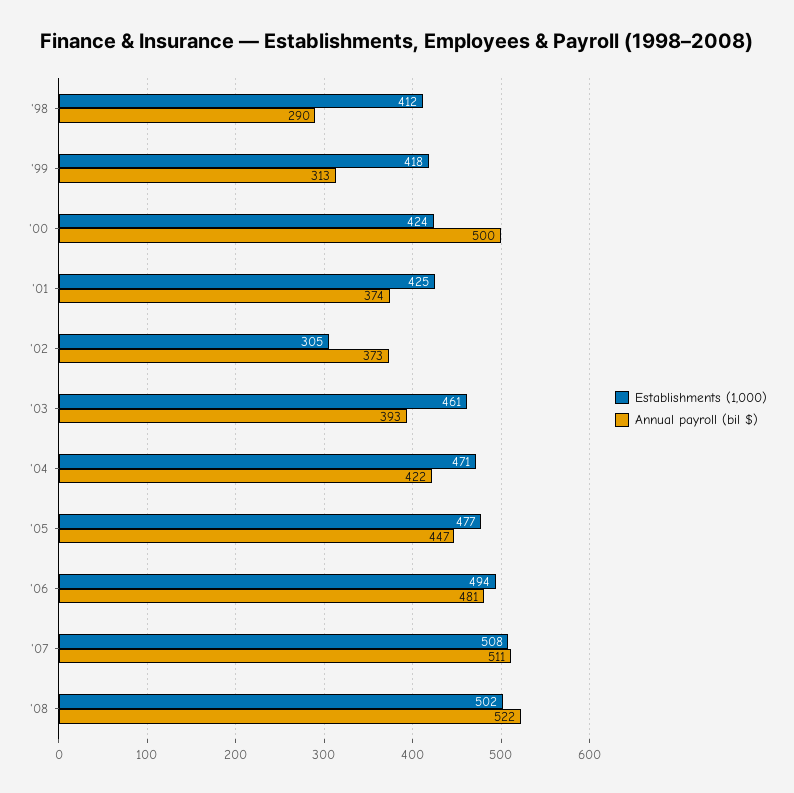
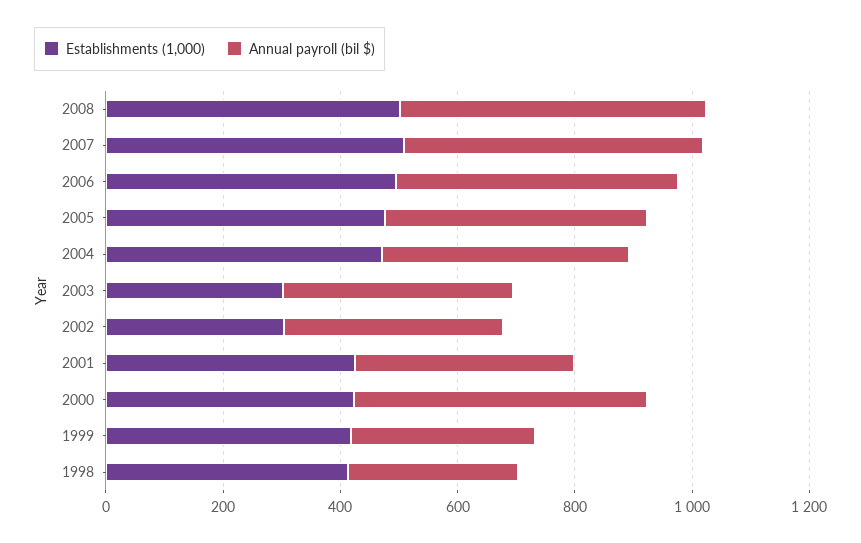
  {
    "Establishments (1,000)": {
      "'98": 412,
      "'99": 418,
      "'00": 424,
      "'01": 425,
      "'02": 305,
-     "'03": 461,
+     "'03": 300,
      "'04": 471,
      "'05": 477,
      "'06": 494,
      "'07": 508,
      "'08": 502
    },
    "Annual payroll (bil $)": {
      "'98": 290,
      "'99": 313,
      "'00": 500,
      "'01": 374,
      "'02": 373,
      "'03": 393,
      "'04": 422,
      "'05": 447,
      "'06": 481,
      "'07": 511,
      "'08": 522
    }
  }

